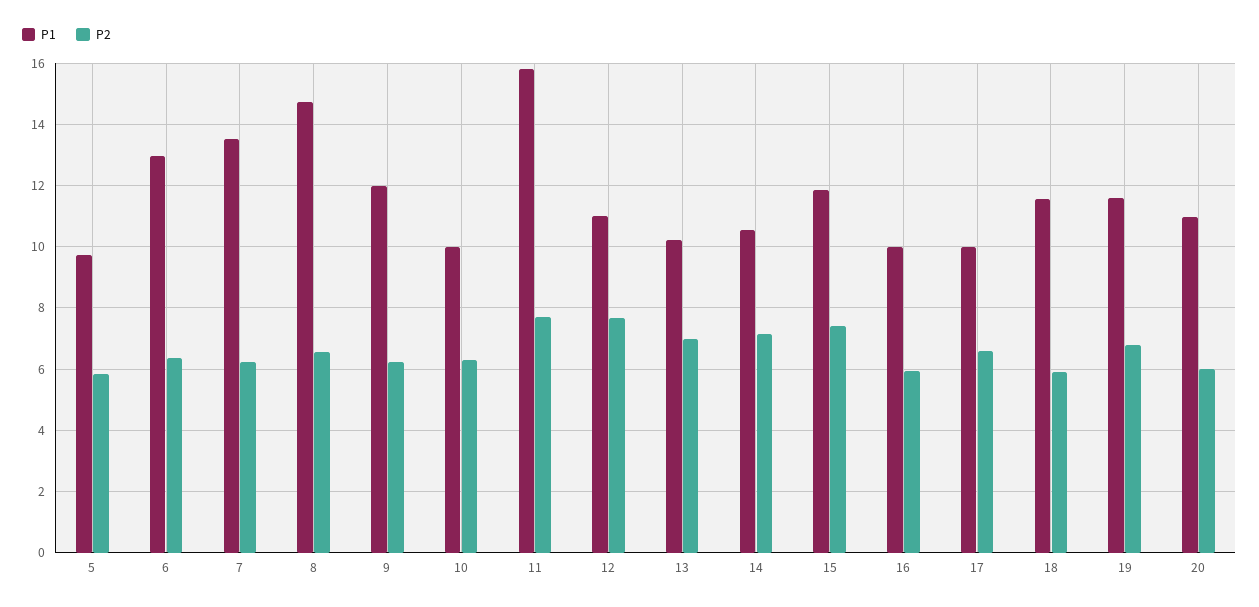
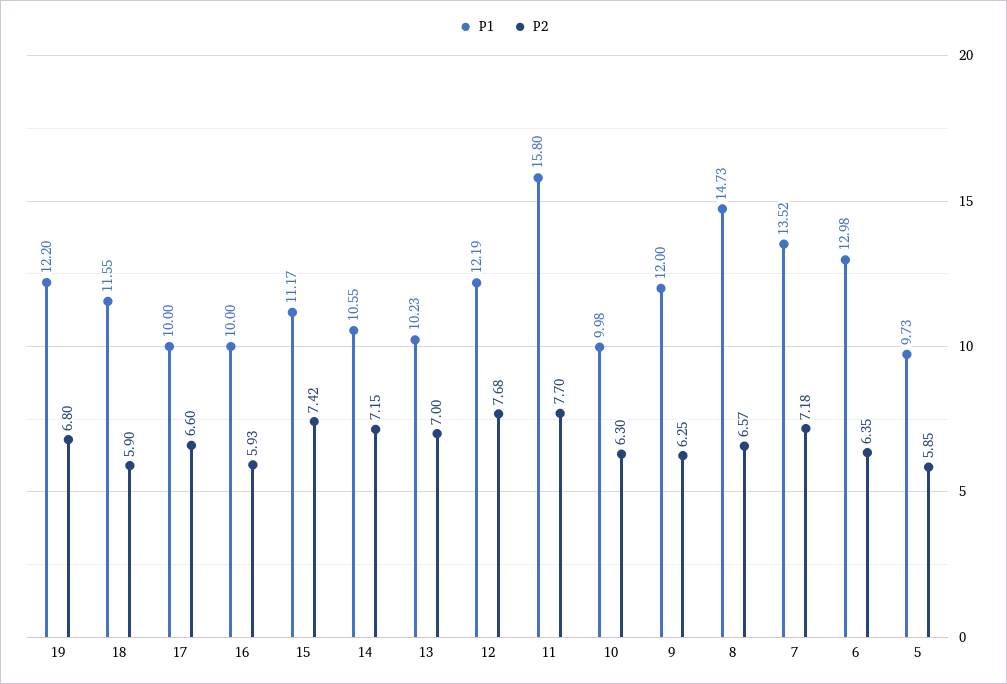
  {
    "P1": {
      "5": 9.73,
      "6": 12.98,
      "7": 13.52,
      "8": 14.73,
      "9": 12,
      "10": 9.98,
      "11": 15.8,
-     "12": 11,
+     "12": 12.19,
      "13": 10.23,
      "14": 10.55,
-     "15": 11.8,
+     "15": 11.17,
      "16": 10,
      "17": 10,
      "18": 11.55,
-     "19": 11.6,
+     "19": 12.2
-     "20": 11
    },
    "P2": {
      "5": 5.85,
      "6": 6.35,
-     "7": 6.2,
+     "7": 7.18,
      "8": 6.57,
      "9": 6.25,
      "10": 6.3,
      "11": 7.7,
      "12": 7.68,
      "13": 7,
      "14": 7.15,
      "15": 7.42,
      "16": 5.93,
      "17": 6.6,
      "18": 5.9,
-     "19": 6.8,
+     "19": 6.8
-     "20": 6
    }
  }

